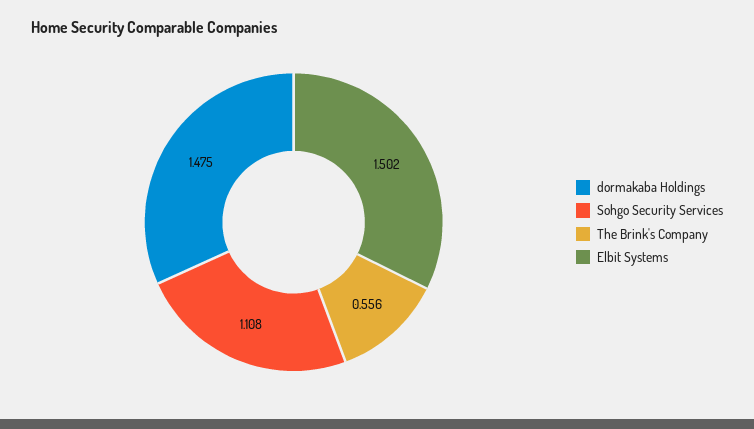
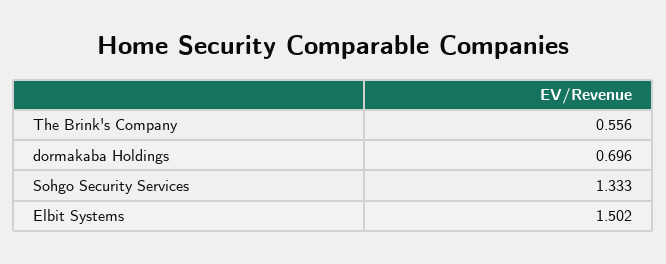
  {
-   "dormakaba Holdings": 1.475,
+   "dormakaba Holdings": 0.696,
-   "Sohgo Security Services": 1.108,
+   "Sohgo Security Services": 1.333,
    "The Brink's Company": 0.556,
    "Elbit Systems": 1.502
  }

